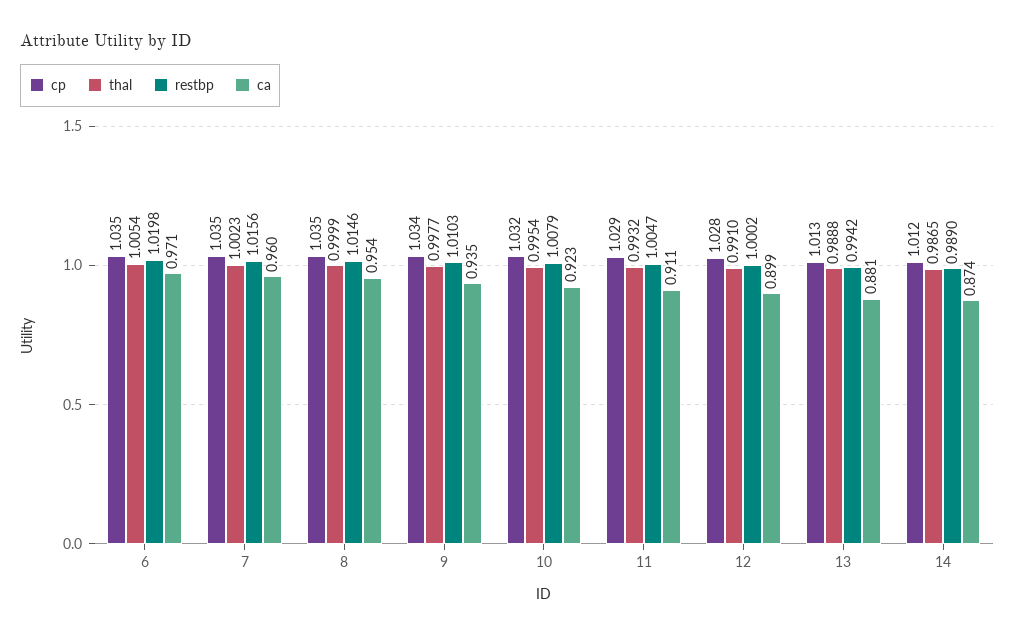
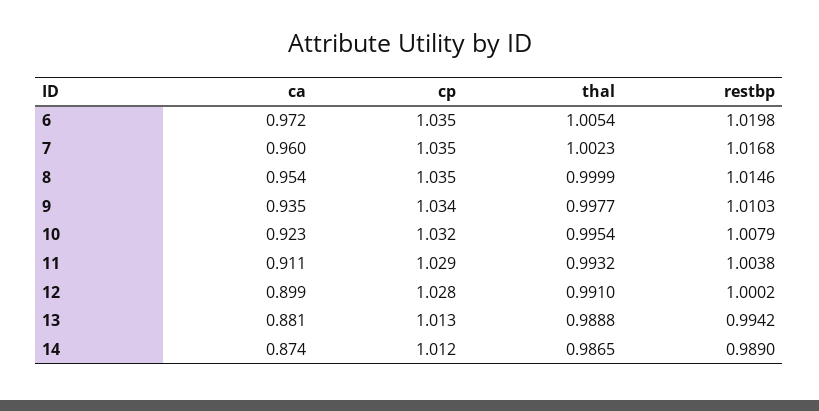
  {
    "cp": {
      "6": 1.035,
      "7": 1.035,
      "8": 1.035,
      "9": 1.034,
      "10": 1.032,
      "11": 1.029,
      "12": 1.028,
      "13": 1.013,
      "14": 1.012
    },
    "thal": {
      "6": 1.0054,
      "7": 1.0023,
      "8": 0.9999,
      "9": 0.9977,
      "10": 0.9954,
      "11": 0.9932,
      "12": 0.991,
      "13": 0.9888,
      "14": 0.9865
    },
    "restbp": {
      "6": 1.0198,
-     "7": 1.0156,
+     "7": 1.0168,
      "8": 1.0146,
      "9": 1.0103,
      "10": 1.0079,
-     "11": 1.0047,
+     "11": 1.0038,
      "12": 1.0002,
      "13": 0.9942,
      "14": 0.989
    },
    "ca": {
-     "6": 0.971,
+     "6": 0.972,
      "7": 0.96,
      "8": 0.954,
      "9": 0.935,
      "10": 0.923,
      "11": 0.911,
      "12": 0.899,
      "13": 0.881,
      "14": 0.874
    }
  }

